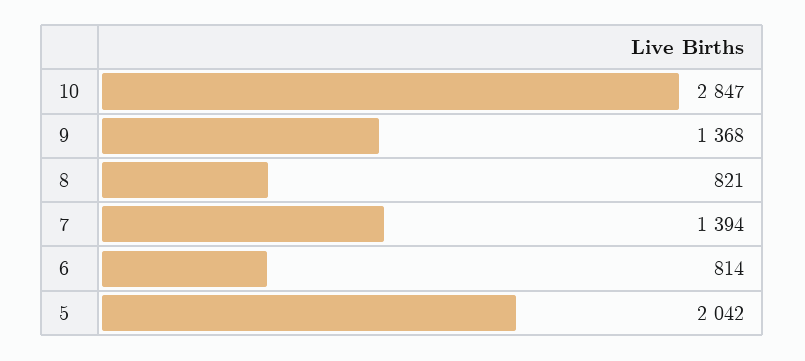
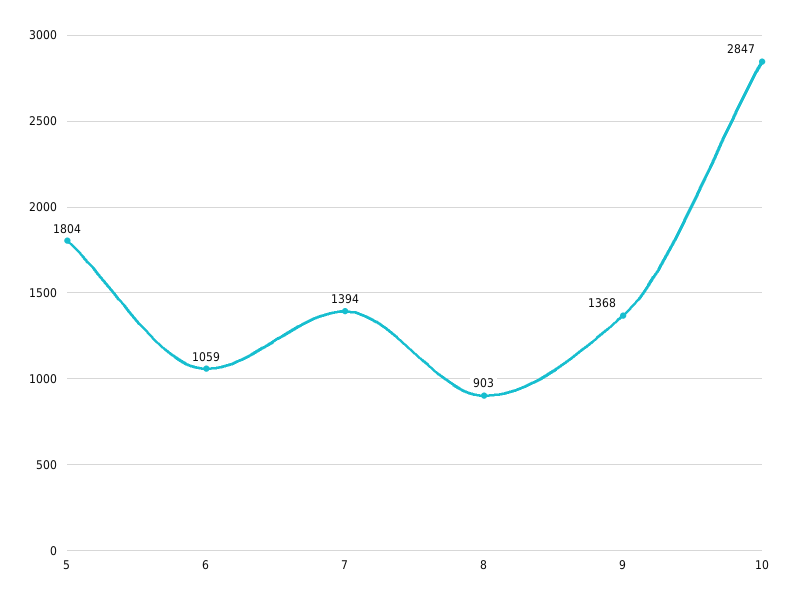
  {
    "10": 2847,
    "9": 1368,
-   "8": 821,
+   "8": 903,
    "7": 1394,
-   "6": 814,
+   "6": 1059,
-   "5": 2042
+   "5": 1804
  }

